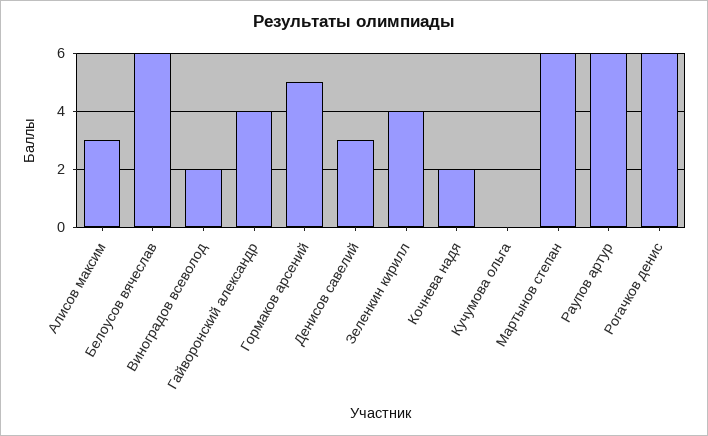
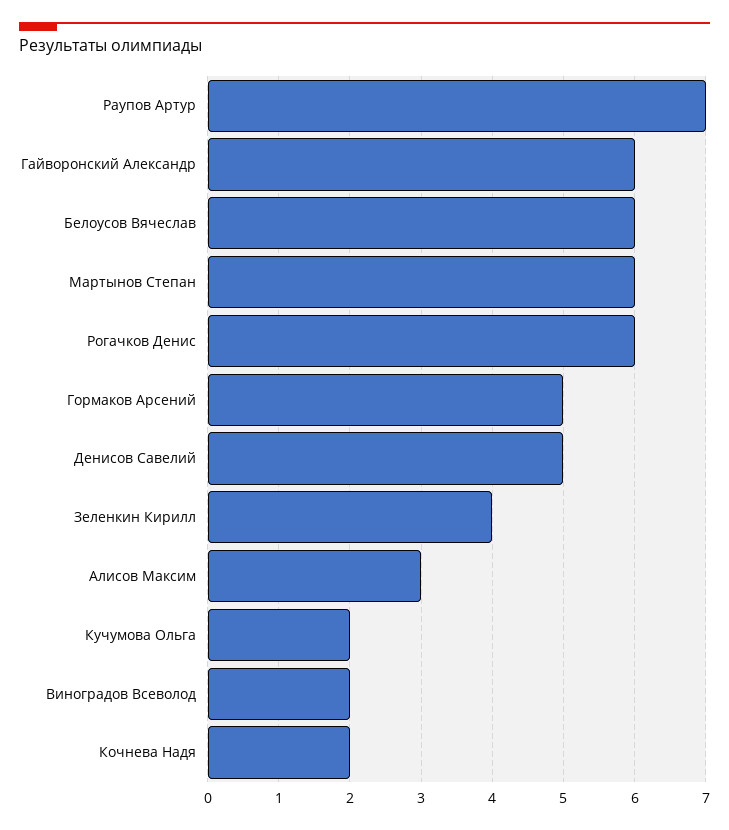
  {
    "Алисов максим": 3,
    "Белоусов вячеслав": 6,
    "Виноградов всеволод": 2,
-   "Гайворонский александр": 4,
+   "Гайворонский александр": 6,
    "Гормаков арсений": 5,
-   "Денисов савелий": 3,
+   "Денисов савелий": 5,
    "Зеленкин кирилл": 4,
    "Кочнева надя": 2,
-   "Кучумова ольга": 0,
+   "Кучумова ольга": 2,
    "Мартынов степан": 6,
-   "Раупов артур": 6,
+   "Раупов артур": 7,
    "Рогачков денис": 6
  }

